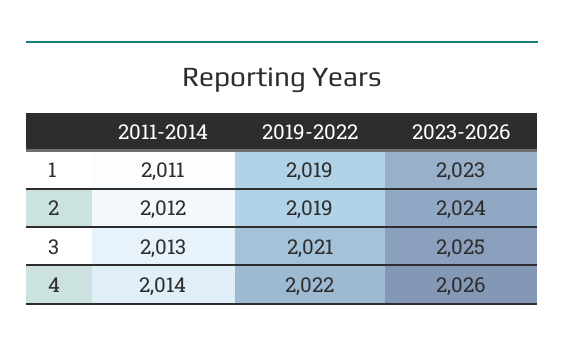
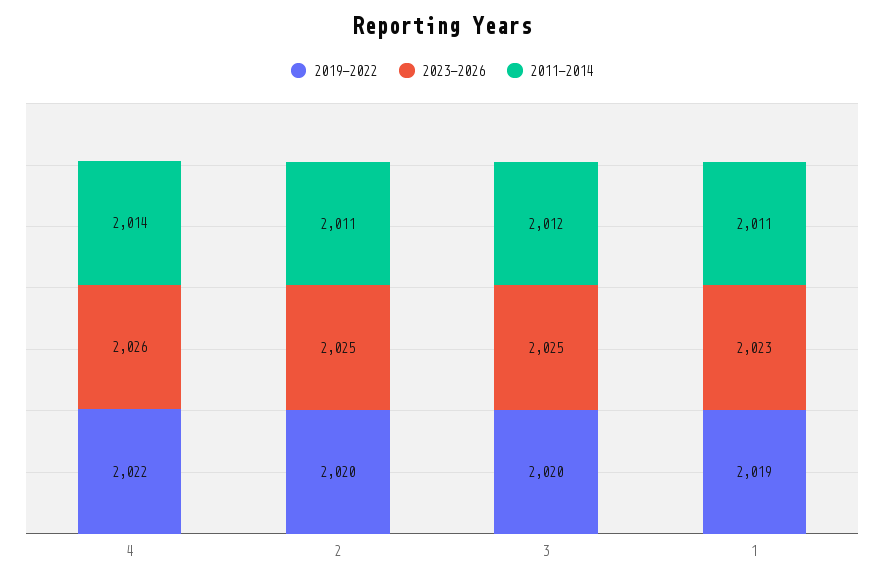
  {
    "2011-2014": {
      "1": 2011,
-     "2": 2012,
+     "2": 2011,
-     "3": 2013,
+     "3": 2012,
      "4": 2014
    },
    "2019-2022": {
      "1": 2019,
-     "2": 2019,
+     "2": 2020,
-     "3": 2021,
+     "3": 2020,
      "4": 2022
    },
    "2023-2026": {
      "1": 2023,
-     "2": 2024,
+     "2": 2025,
      "3": 2025,
      "4": 2026
    }
  }

